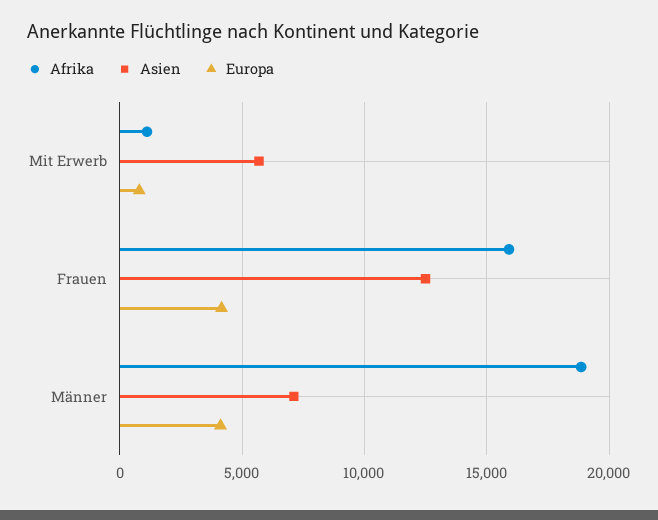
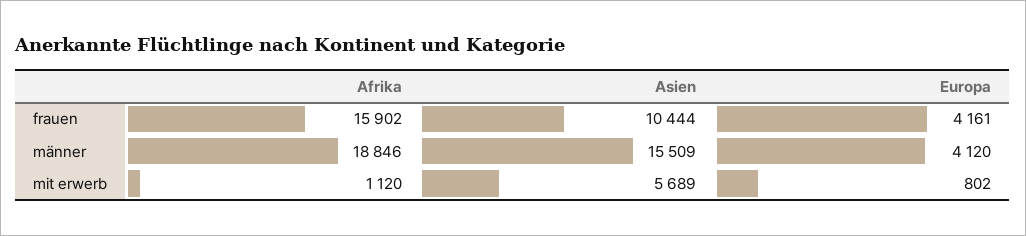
  {
    "Afrika": {
      "Mit Erwerb": 1120,
      "Frauen": 15902,
      "Männer": 18846
    },
    "Asien": {
      "Mit Erwerb": 5689,
-     "Frauen": 12500,
+     "Frauen": 10444,
-     "Männer": 7000
+     "Männer": 15509
    },
    "Europa": {
      "Mit Erwerb": 802,
      "Frauen": 4161,
      "Männer": 4120
    }
  }

